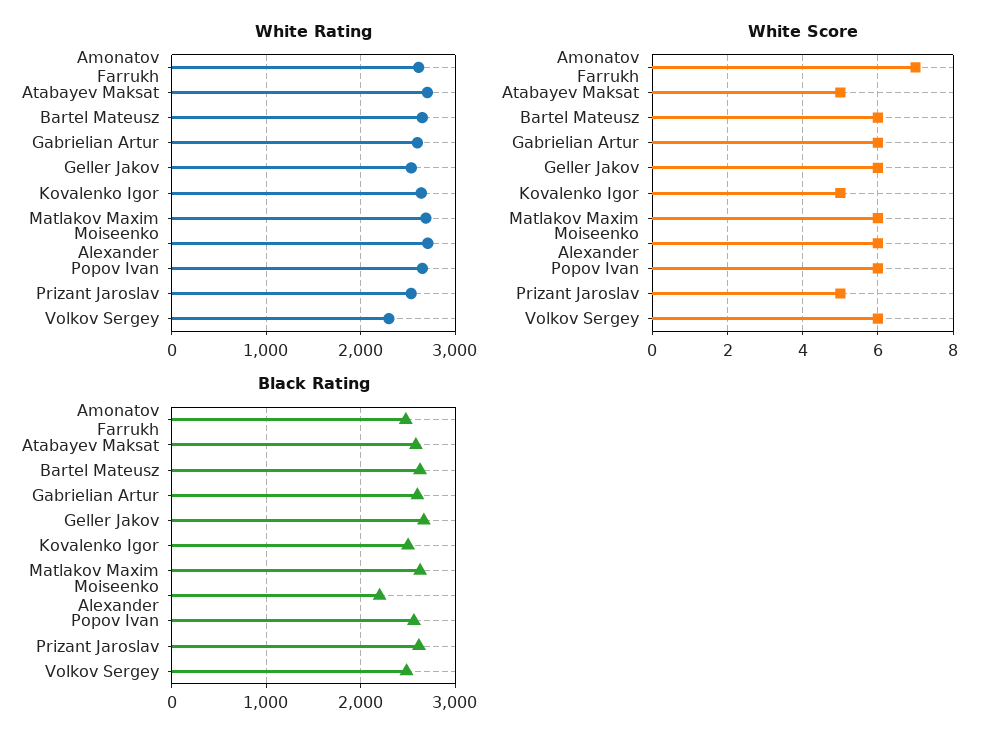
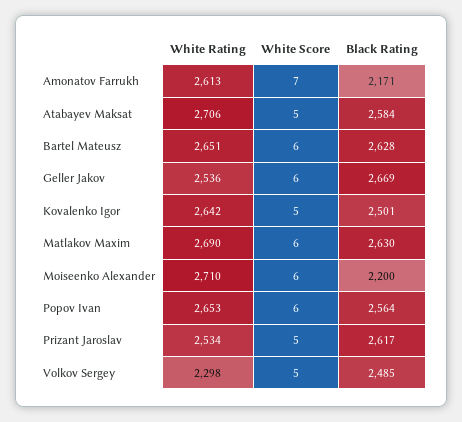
  {
    "White Rating": {
      "Amonatov Farrukh": 2613,
      "Atabayev Maksat": 2706,
      "Bartel Mateusz": 2651,
-     "Gabrielian Artur": 2600,
      "Geller Jakov": 2536,
      "Kovalenko Igor": 2642,
      "Matlakov Maxim": 2690,
      "Moiseenko Alexander": 2710,
      "Popov Ivan": 2653,
      "Prizant Jaroslav": 2534,
      "Volkov Sergey": 2298
    },
    "White Score": {
      "Amonatov Farrukh": 7,
      "Atabayev Maksat": 5,
      "Bartel Mateusz": 6,
-     "Gabrielian Artur": 6,
      "Geller Jakov": 6,
      "Kovalenko Igor": 5,
      "Matlakov Maxim": 6,
      "Moiseenko Alexander": 6,
      "Popov Ivan": 6,
      "Prizant Jaroslav": 5,
-     "Volkov Sergey": 6
+     "Volkov Sergey": 5
    },
    "Black Rating": {
-     "Amonatov Farrukh": 2500,
+     "Amonatov Farrukh": 2171,
      "Atabayev Maksat": 2584,
      "Bartel Mateusz": 2628,
-     "Gabrielian Artur": 2600,
      "Geller Jakov": 2669,
      "Kovalenko Igor": 2501,
      "Matlakov Maxim": 2630,
      "Moiseenko Alexander": 2200,
      "Popov Ivan": 2564,
      "Prizant Jaroslav": 2617,
      "Volkov Sergey": 2485
    }
  }

